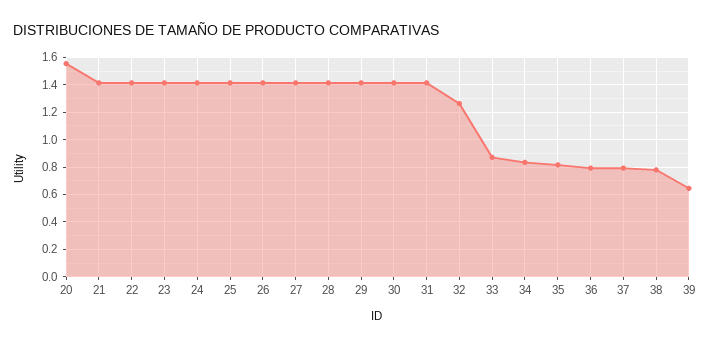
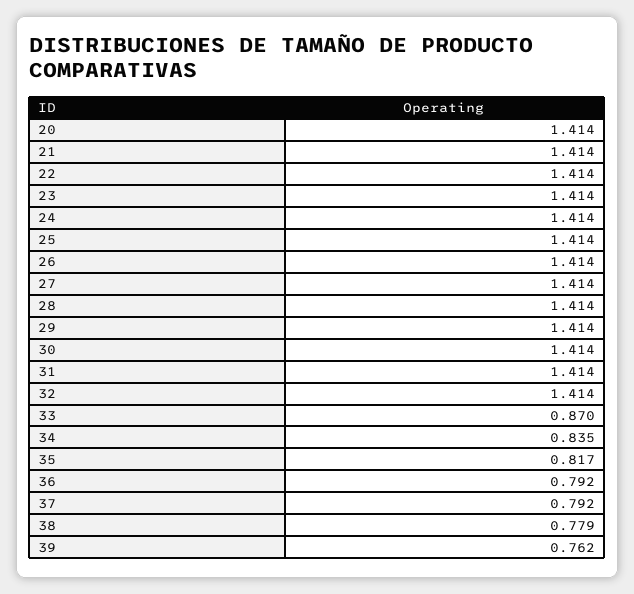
  {
-   "20": 1.55,
+   "20": 1.414,
    "21": 1.414,
    "22": 1.414,
    "23": 1.414,
    "24": 1.414,
    "25": 1.414,
    "26": 1.414,
    "27": 1.414,
    "28": 1.414,
    "29": 1.414,
    "30": 1.414,
    "31": 1.414,
-   "32": 1.25,
+   "32": 1.414,
    "33": 0.87,
    "34": 0.835,
    "35": 0.817,
    "36": 0.792,
    "37": 0.792,
    "38": 0.779,
-   "39": 0.65
+   "39": 0.762
  }

